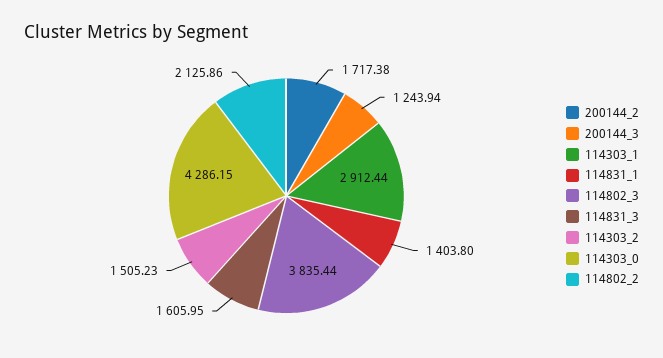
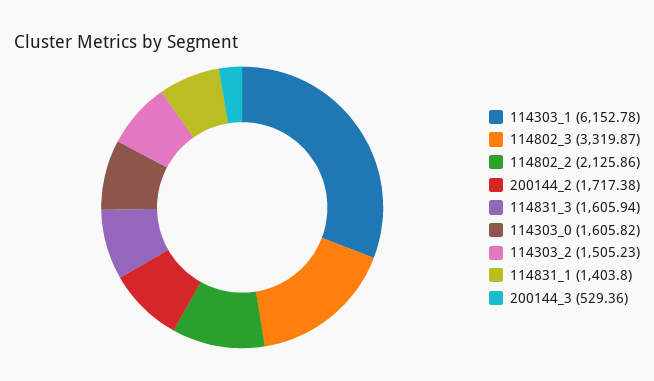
  {
    "200144_2": 1717.38,
-   "200144_3": 1243.94,
+   "200144_3": 529.36,
-   "114303_1": 2912.44,
+   "114303_1": 6152.78,
    "114831_1": 1403.8,
-   "114802_3": 3835.44,
+   "114802_3": 3319.87,
-   "114831_3": 1605.95,
+   "114831_3": 1605.94,
    "114303_2": 1505.23,
-   "114303_0": 4286.15,
+   "114303_0": 1605.82,
    "114802_2": 2125.86
  }

